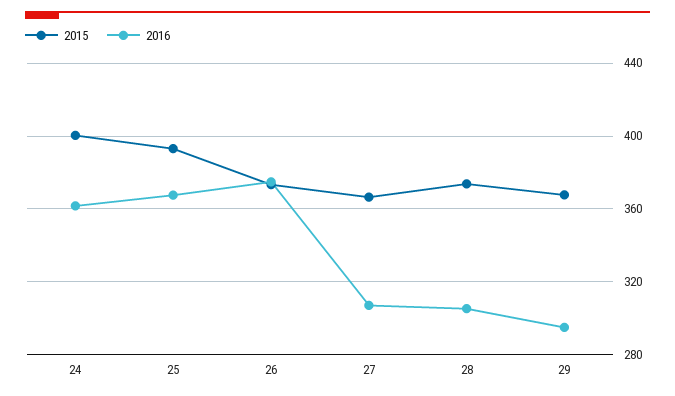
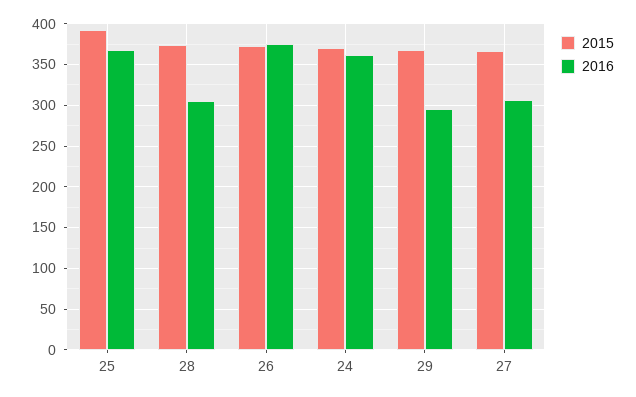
  {
    "2015": {
-     "24": 400,
+     "24": 370,
      "25": 395,
      "26": 375,
      "27": 365,
      "28": 375,
      "29": 370
    },
    "2016": {
      "24": 360,
      "25": 370,
      "26": 375,
      "27": 305,
      "28": 305,
      "29": 295
    }
  }

